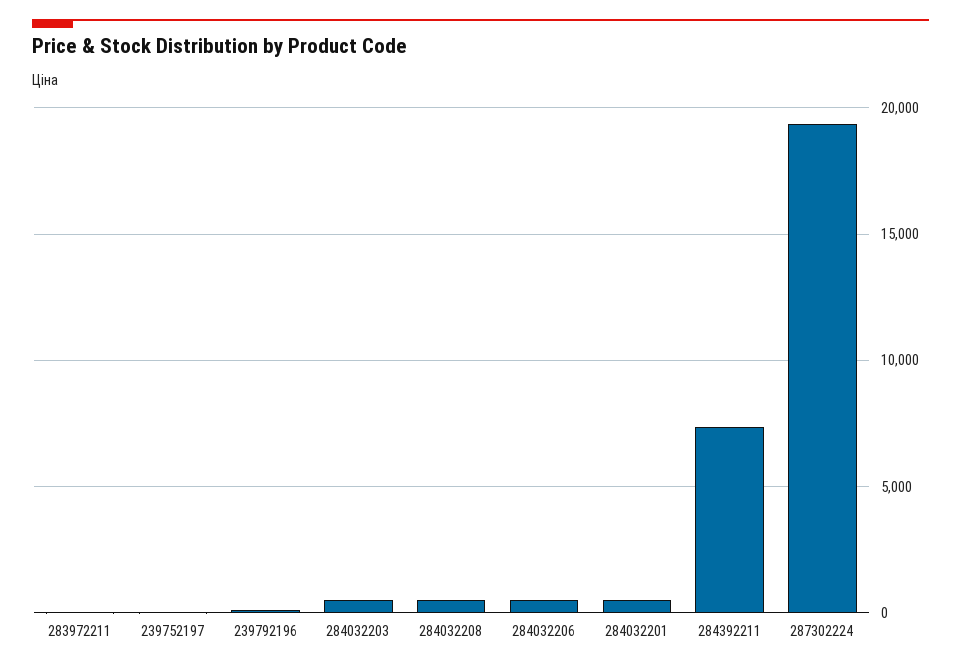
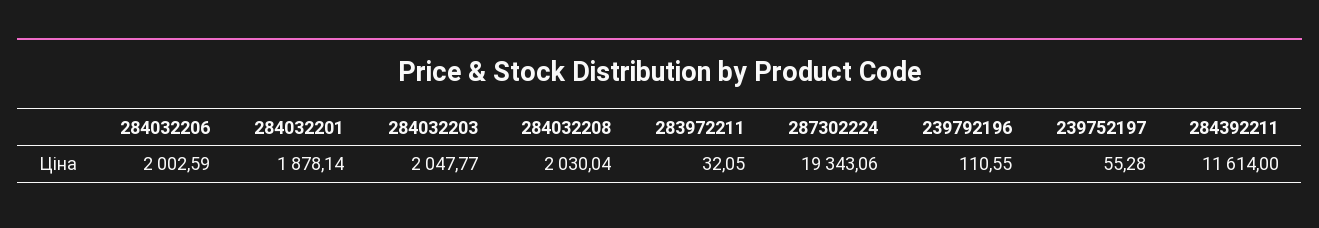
  {
    "283972211": 32.05,
    "239752197": 55.28,
    "239792196": 110.55,
-   "284032203": 500,
+   "284032203": 2047.77,
-   "284032208": 500,
+   "284032208": 2030.04,
-   "284032206": 500,
+   "284032206": 2002.59,
-   "284032201": 500,
+   "284032201": 1878.14,
-   "284392211": 7500,
+   "284392211": 11614,
    "287302224": 19343.06
  }

